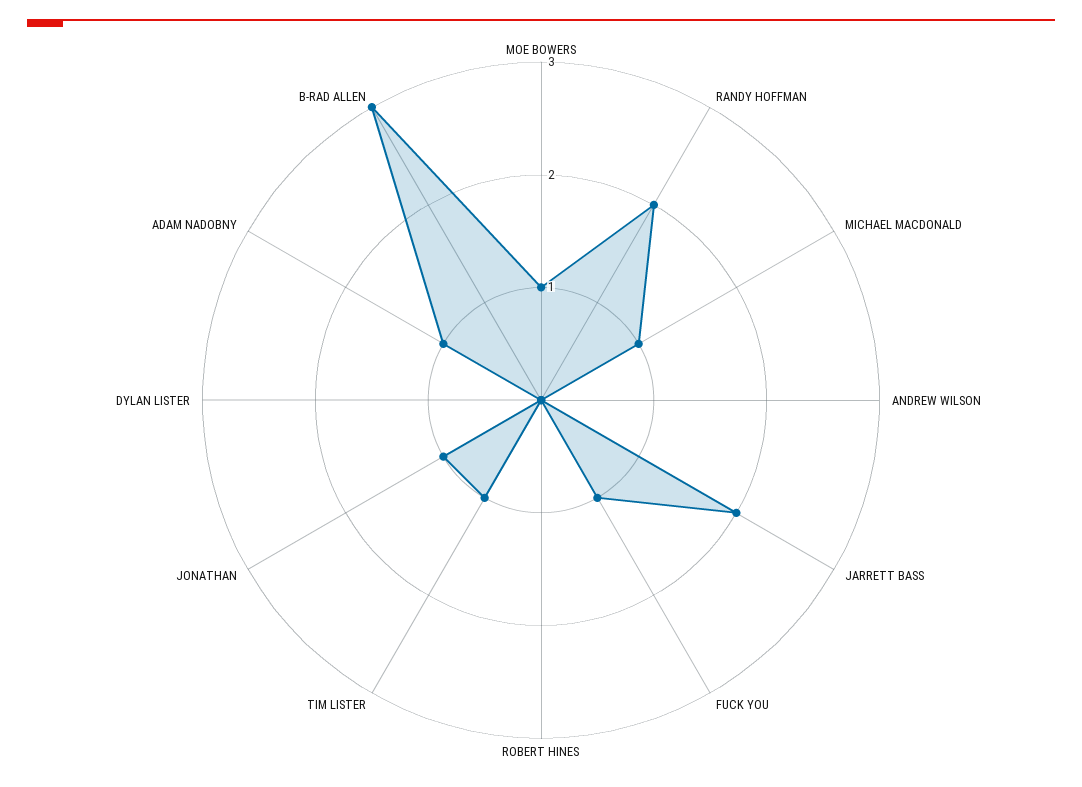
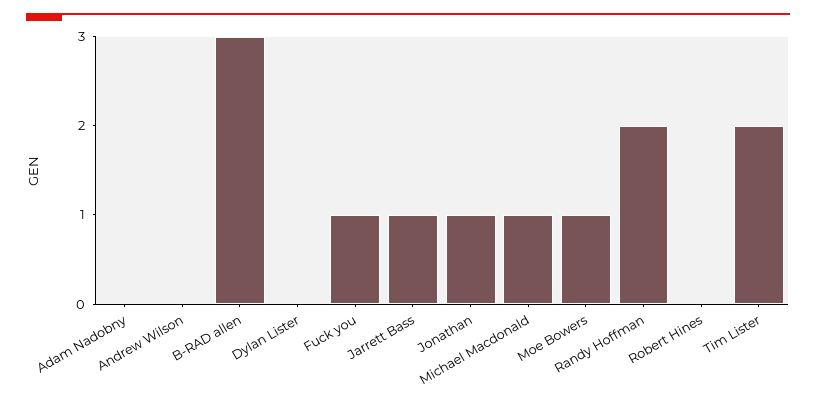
  {
    "MOE BOWERS": 1,
    "RANDY HOFFMAN": 2,
    "MICHAEL MACDONALD": 1,
    "ANDREW WILSON": 0,
-   "JARRETT BASS": 2,
+   "JARRETT BASS": 1,
    "FUCK YOU": 1,
    "ROBERT HINES": 0,
-   "TIM LISTER": 1,
+   "TIM LISTER": 2,
    "JONATHAN": 1,
    "DYLAN LISTER": 0,
-   "ADAM NADOBNY": 1,
+   "ADAM NADOBNY": 0,
    "B-RAD ALLEN": 3
  }

